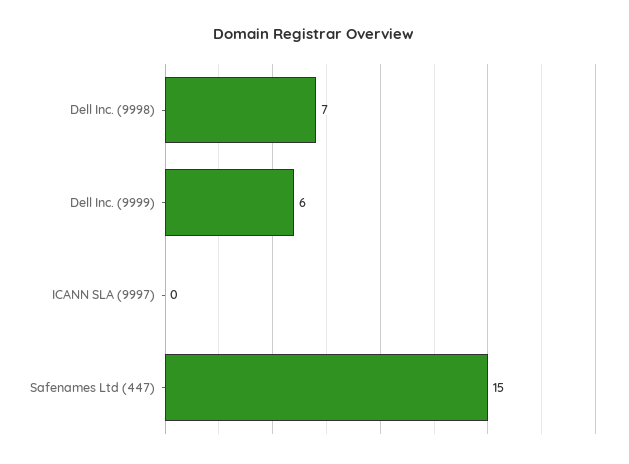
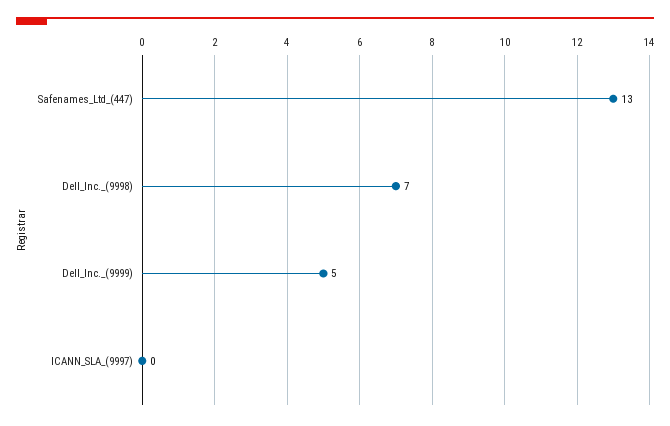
  {
    "Dell Inc. (9998)": 7,
-   "Dell Inc. (9999)": 6,
+   "Dell Inc. (9999)": 5,
    "ICANN SLA (9997)": 0,
-   "Safenames Ltd (447)": 15
+   "Safenames Ltd (447)": 13
  }

